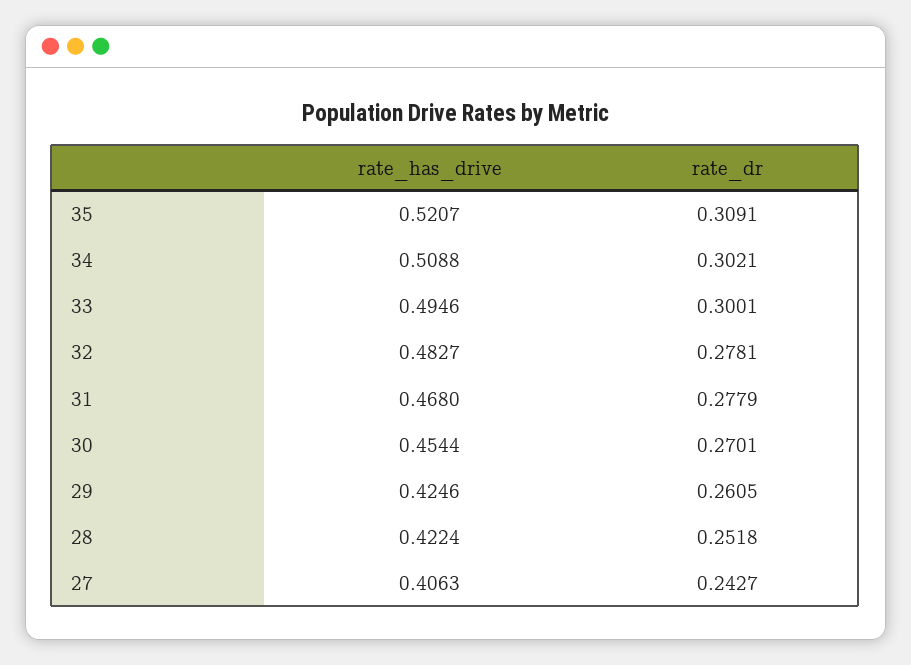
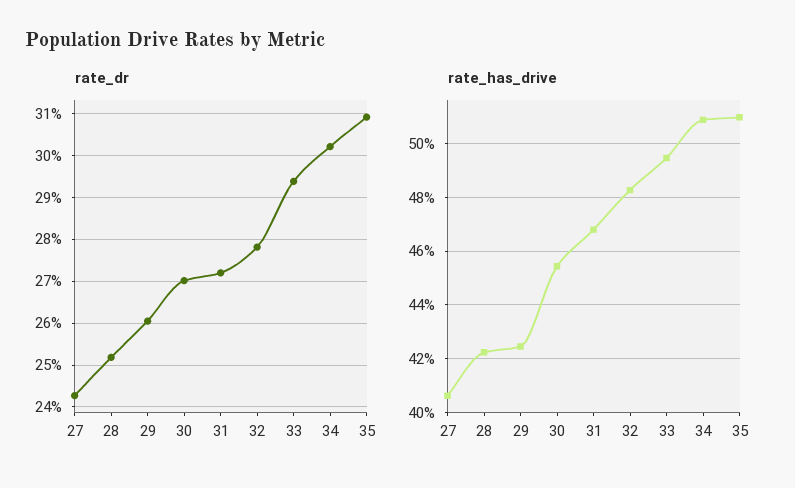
  {
    "rate_has_drive": {
-     "35": 0.5207,
+     "35": 0.51,
      "34": 0.5088,
      "33": 0.4946,
      "32": 0.4827,
      "31": 0.468,
      "30": 0.4544,
      "29": 0.4246,
      "28": 0.4224,
      "27": 0.4063
    },
    "rate_dr": {
      "35": 0.3091,
      "34": 0.3021,
-     "33": 0.3001,
+     "33": 0.294,
      "32": 0.2781,
-     "31": 0.2779,
+     "31": 0.272,
      "30": 0.2701,
      "29": 0.2605,
      "28": 0.2518,
      "27": 0.2427
    }
  }

